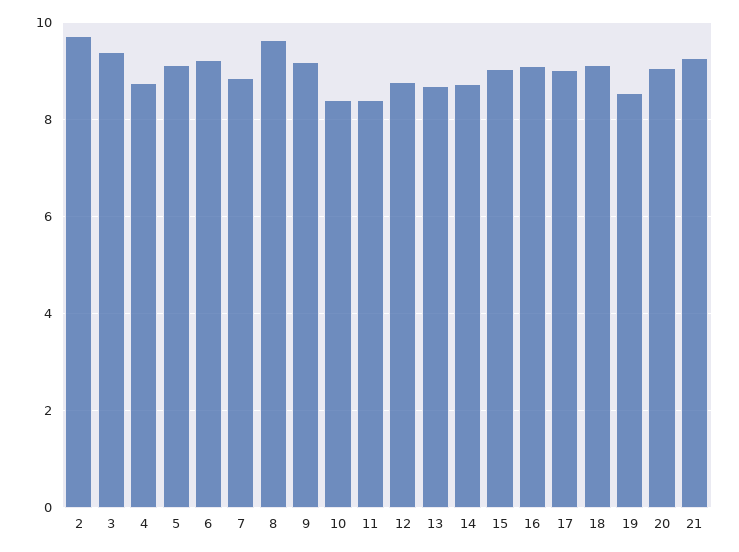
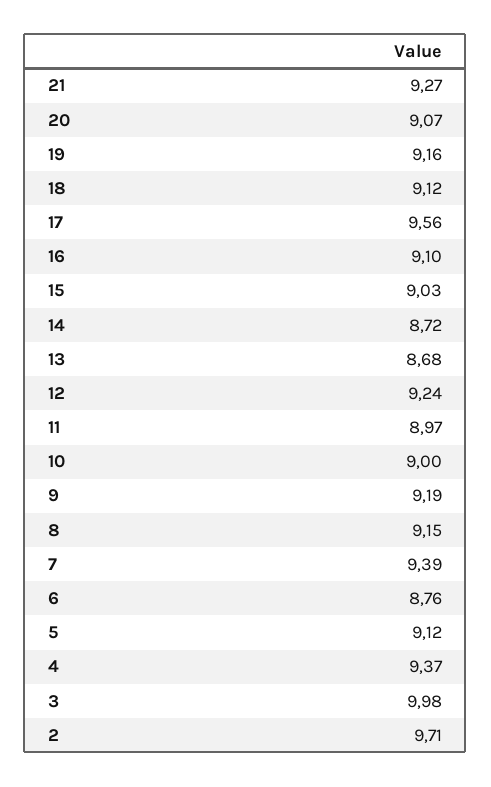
  {
    "2": 9.71,
-   "3": 9.4,
+   "3": 9.98,
-   "4": 8.8,
+   "4": 9.37,
    "5": 9.12,
-   "6": 9.2,
+   "6": 8.76,
-   "7": 8.8,
+   "7": 9.39,
-   "8": 9.6,
+   "8": 9.15,
    "9": 9.19,
-   "10": 8.4,
+   "10": 9,
-   "11": 8.4,
+   "11": 8.97,
-   "12": 8.8,
+   "12": 9.24,
    "13": 8.68,
    "14": 8.72,
    "15": 9.03,
    "16": 9.1,
-   "17": 9,
+   "17": 9.56,
    "18": 9.12,
-   "19": 8.6,
+   "19": 9.16,
    "20": 9.07,
    "21": 9.27
  }

